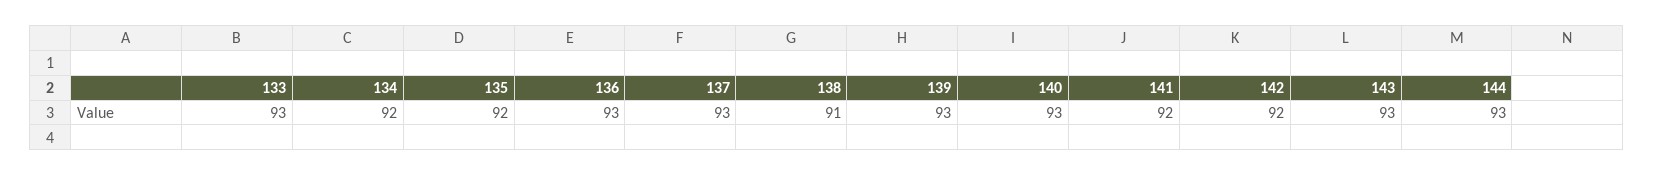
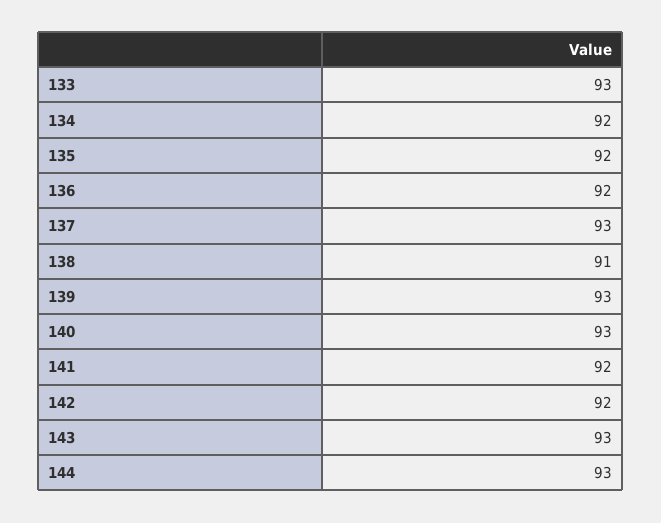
  {
    "133": 93,
    "134": 92,
    "135": 92,
-   "136": 93,
+   "136": 92,
    "137": 93,
    "138": 91,
    "139": 93,
    "140": 93,
    "141": 92,
    "142": 92,
    "143": 93,
    "144": 93
  }

